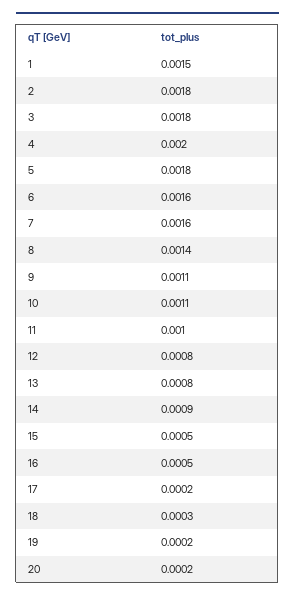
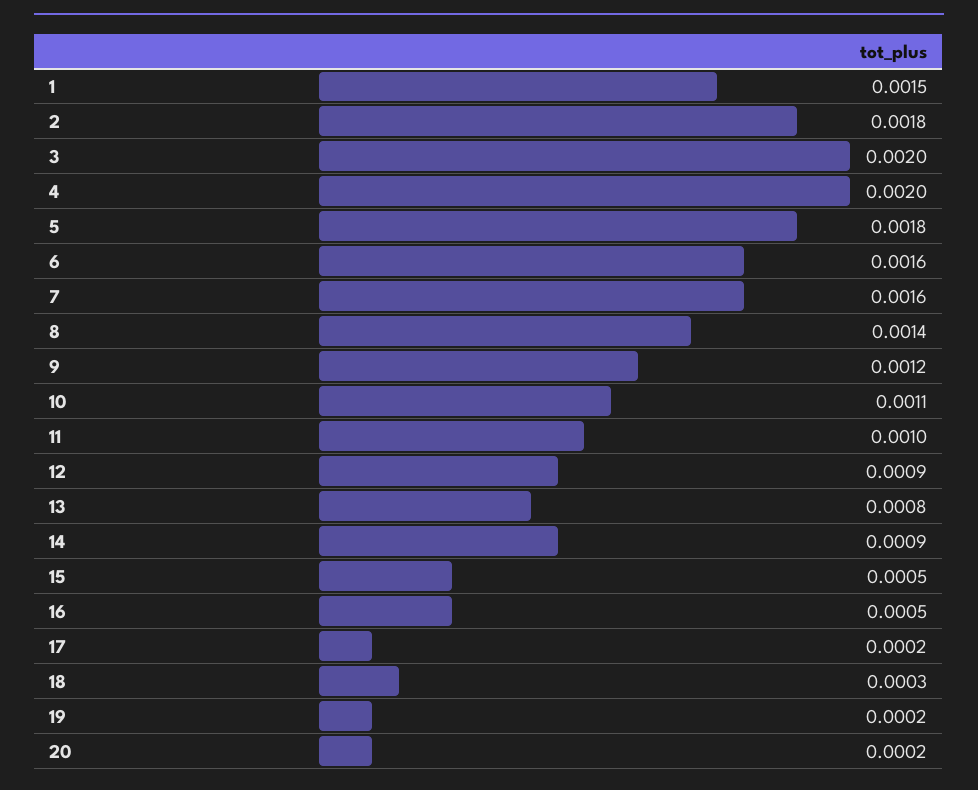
  {
    "1": 0.0015,
    "2": 0.0018,
-   "3": 0.0018,
+   "3": 0.002,
    "4": 0.002,
    "5": 0.0018,
    "6": 0.0016,
    "7": 0.0016,
    "8": 0.0014,
-   "9": 0.0011,
+   "9": 0.0012,
    "10": 0.0011,
    "11": 0.001,
-   "12": 0.0008,
+   "12": 0.0009,
    "13": 0.0008,
    "14": 0.0009,
    "15": 0.0005,
    "16": 0.0005,
    "17": 0.0002,
    "18": 0.0003,
    "19": 0.0002,
    "20": 0.0002
  }

